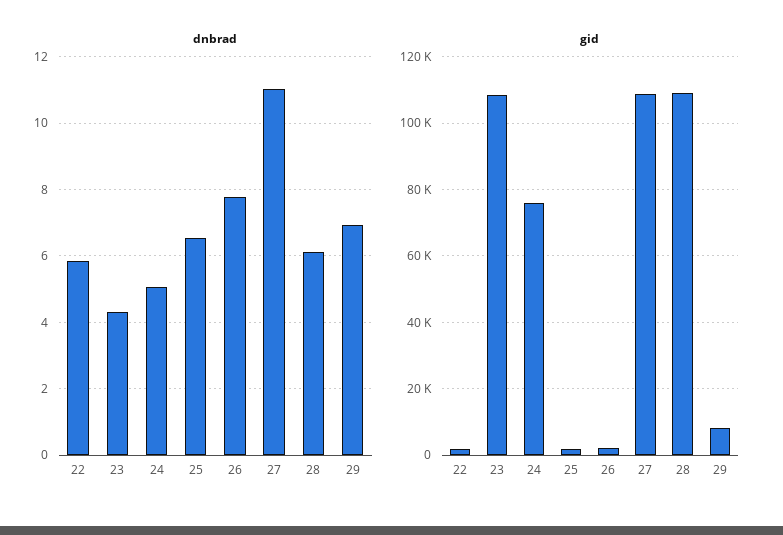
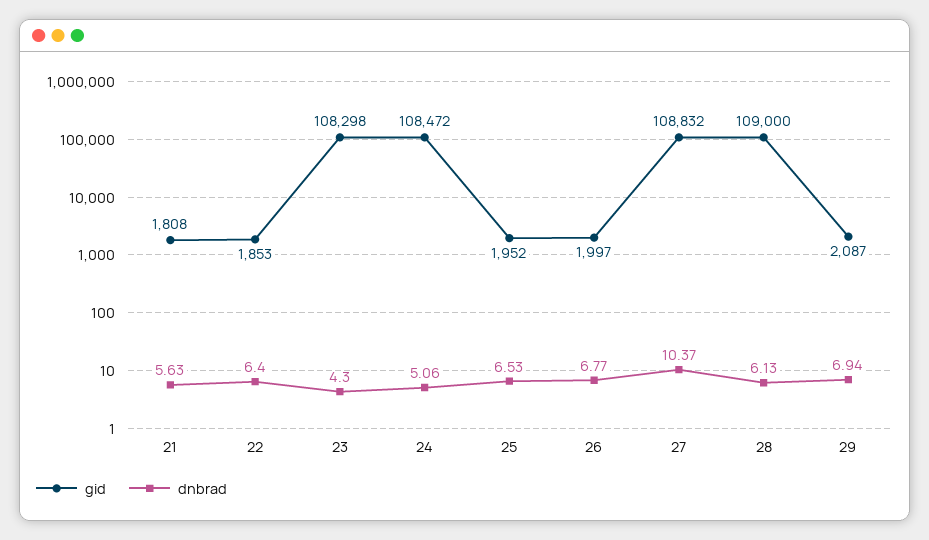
  {
    "dnbrad": {
-     "22": 5.8,
+     "22": 6.4,
      "23": 4.3,
      "24": 5.06,
      "25": 6.53,
-     "26": 7.8,
+     "26": 6.77,
-     "27": 11,
+     "27": 10.37,
      "28": 6.13,
-     "29": 6.94
+     "29": 6.94,
+     "21": 5.63
    },
    "gid": {
      "22": 1853,
      "23": 108298,
-     "24": 76000,
+     "24": 108472,
      "25": 1952,
      "26": 1997,
      "27": 108832,
      "28": 109000,
-     "29": 8000
+     "29": 2087,
+     "21": 1808
    }
  }

